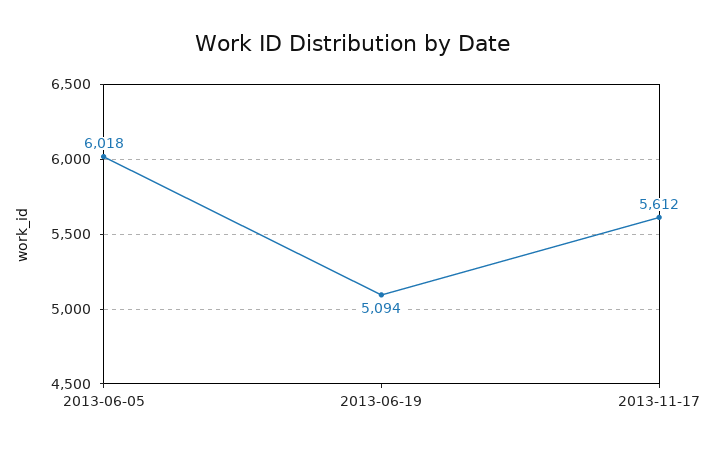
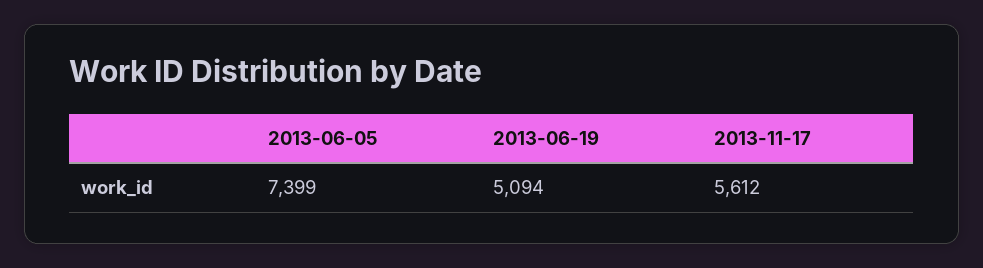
  {
-   "2013-06-05": 6018,
+   "2013-06-05": 7399,
    "2013-06-19": 5094,
    "2013-11-17": 5612
  }

